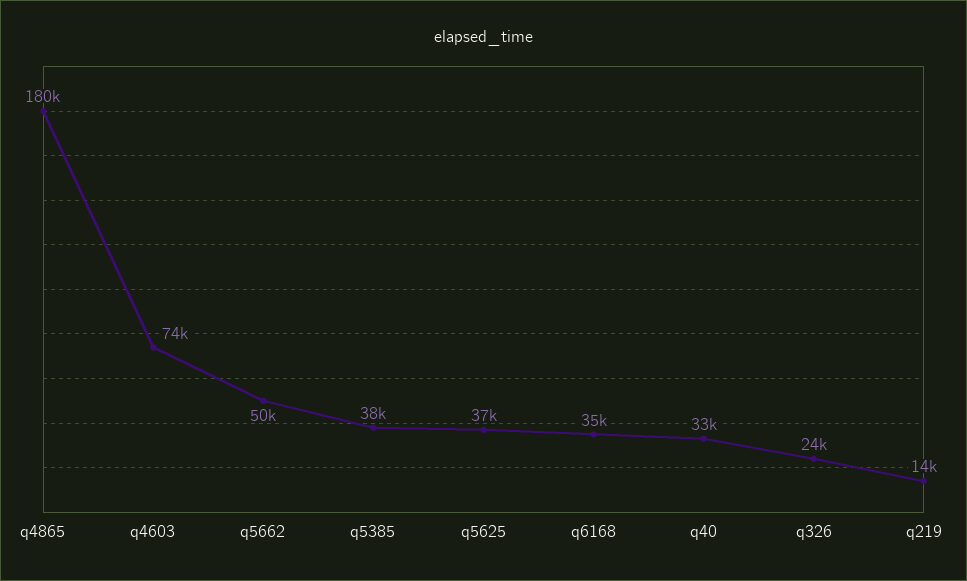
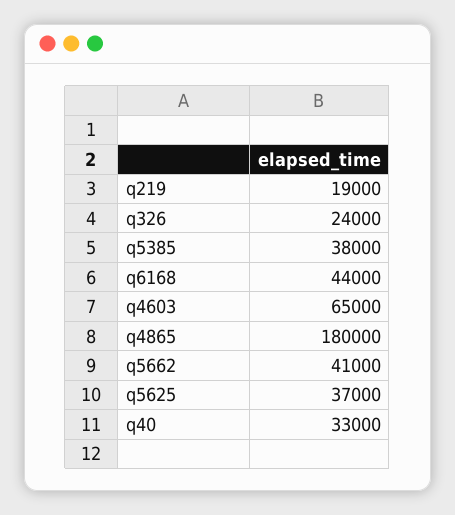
  {
    "q4865": 180000,
-   "q4603": 74000,
+   "q4603": 65000,
-   "q5662": 50000,
+   "q5662": 41000,
    "q5385": 38000,
    "q5625": 37000,
-   "q6168": 35000,
+   "q6168": 44000,
    "q40": 33000,
    "q326": 24000,
-   "q219": 14000
+   "q219": 19000
  }

